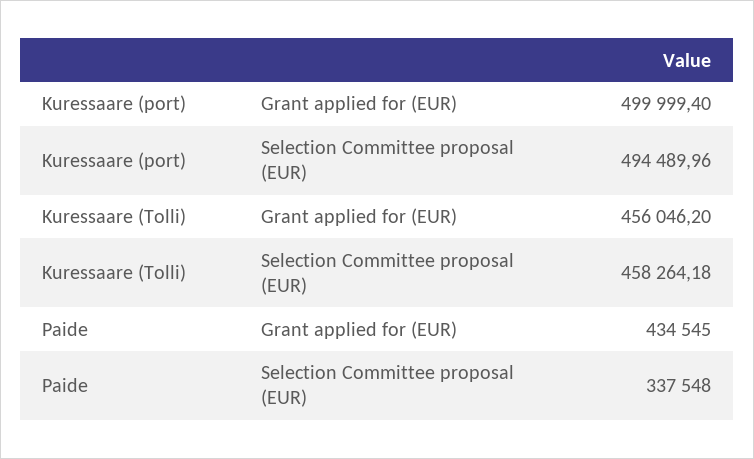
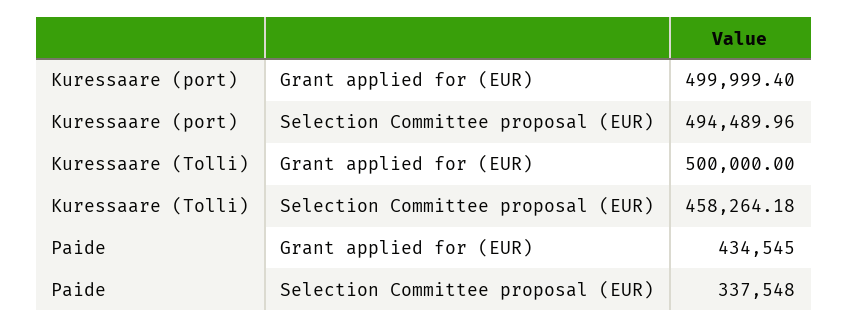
  {
    "Kuressaare (port)": {
      "Grant applied for (EUR)": 499999.4,
      "Selection Committee proposal (EUR)": 494489.96
    },
    "Kuressaare (Tolli)": {
-     "Grant applied for (EUR)": 456046.2,
+     "Grant applied for (EUR)": 500000,
      "Selection Committee proposal (EUR)": 458264.18
    },
    "Paide": {
      "Grant applied for (EUR)": 434545,
      "Selection Committee proposal (EUR)": 337548
    }
  }

